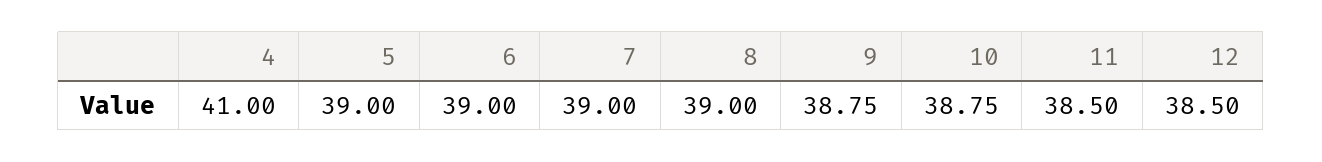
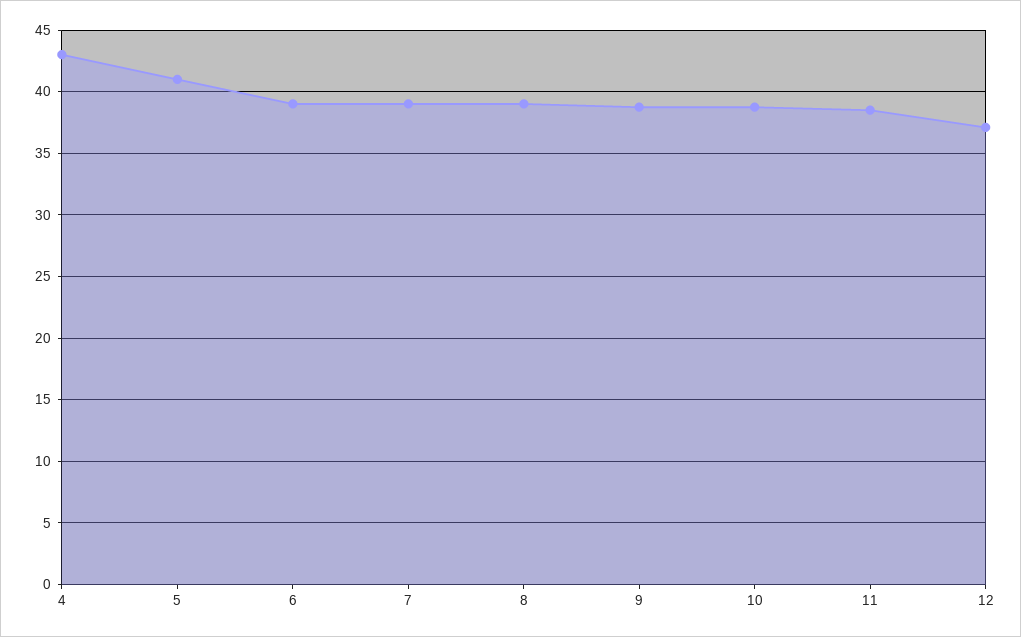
  {
-   "4": 41,
+   "4": 43,
-   "5": 39,
+   "5": 41,
    "6": 39,
    "7": 39,
    "8": 39,
    "9": 38.75,
    "10": 38.75,
    "11": 38.5,
-   "12": 38.5
+   "12": 37
  }

